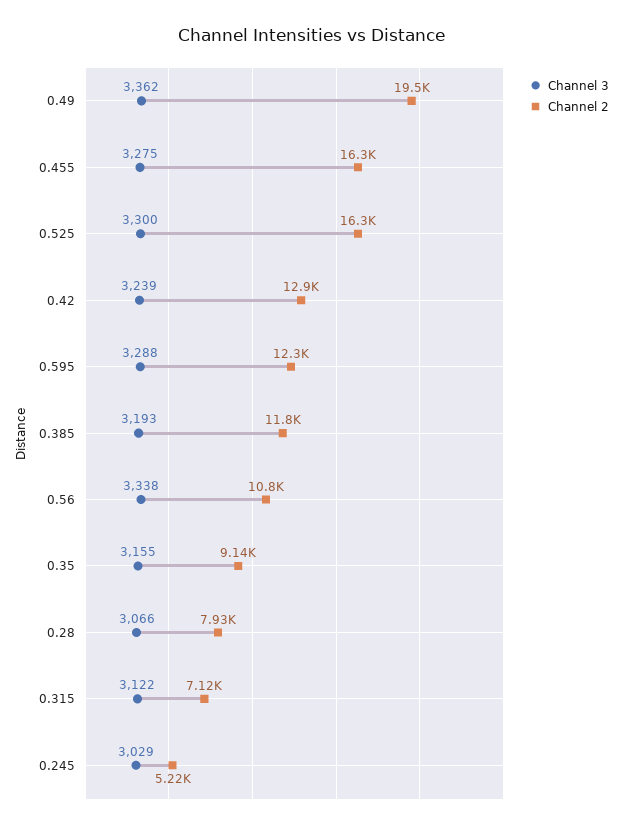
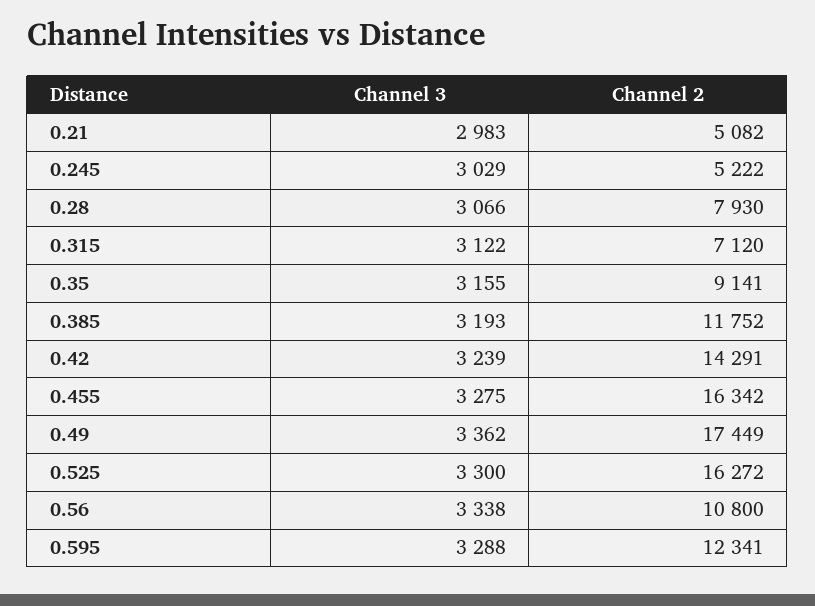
  {
    "Channel 3": {
      "0.49": 3362,
      "0.455": 3275,
      "0.525": 3300,
      "0.42": 3239,
      "0.595": 3288,
      "0.385": 3193,
      "0.56": 3338,
      "0.35": 3155,
      "0.28": 3066,
      "0.315": 3122,
-     "0.245": 3029
+     "0.245": 3029,
+     "0.21": 2983
    },
    "Channel 2": {
-     "0.49": 19500,
+     "0.49": 17449,
      "0.455": 16342,
      "0.525": 16272,
-     "0.42": 12900,
+     "0.42": 14291,
      "0.595": 12341,
      "0.385": 11752,
      "0.56": 10800,
      "0.35": 9141,
      "0.28": 7930,
      "0.315": 7120,
-     "0.245": 5222
+     "0.245": 5222,
+     "0.21": 5082
    }
  }

